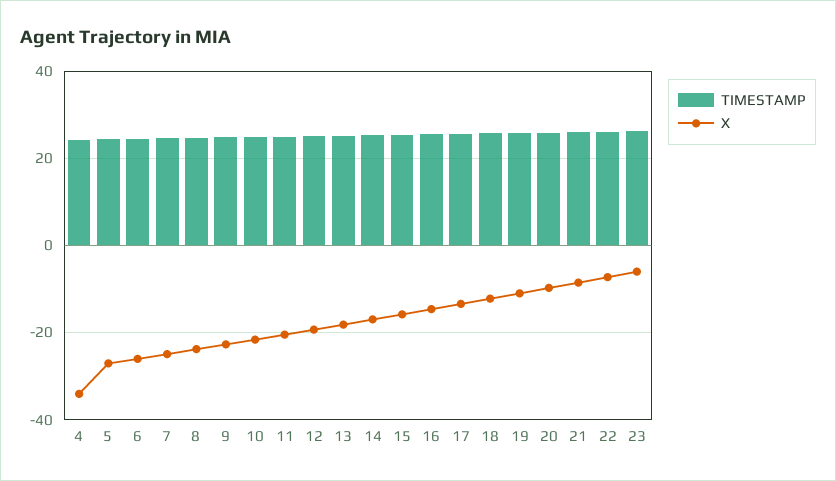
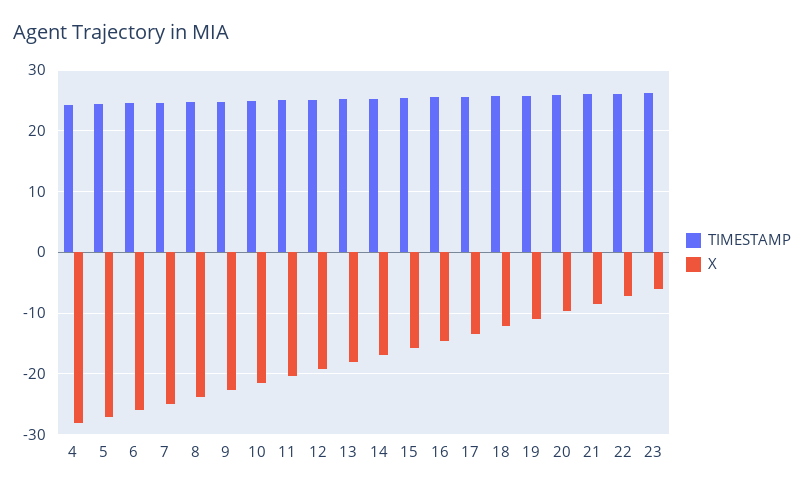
  {
    "TIMESTAMP": {
      "4": 24,
      "5": 24,
      "6": 25,
      "7": 25,
      "8": 25,
      "9": 25,
      "10": 25,
      "11": 25,
      "12": 25,
      "13": 25,
      "14": 25,
      "15": 25,
      "16": 26,
      "17": 26,
      "18": 26,
      "19": 26,
      "20": 26,
      "21": 26,
      "22": 26,
      "23": 26
    },
    "X": {
-     "4": -34,
+     "4": -28,
      "5": -27,
      "6": -26,
      "7": -25,
      "8": -24,
      "9": -23,
      "10": -22,
      "11": -20,
      "12": -19,
      "13": -18,
      "14": -17,
      "15": -16,
      "16": -15,
      "17": -13,
      "18": -12,
      "19": -11,
      "20": -10,
      "21": -9,
      "22": -7,
      "23": -6
    }
  }

